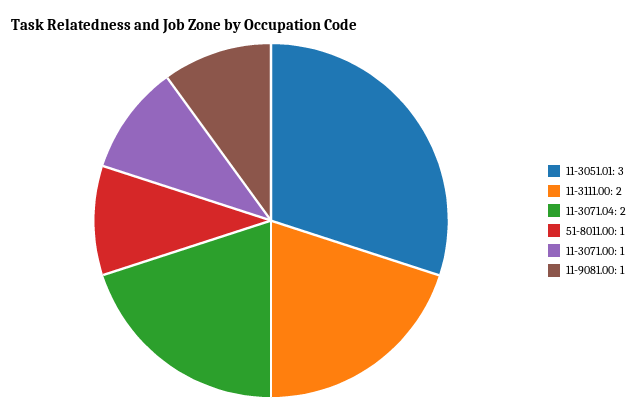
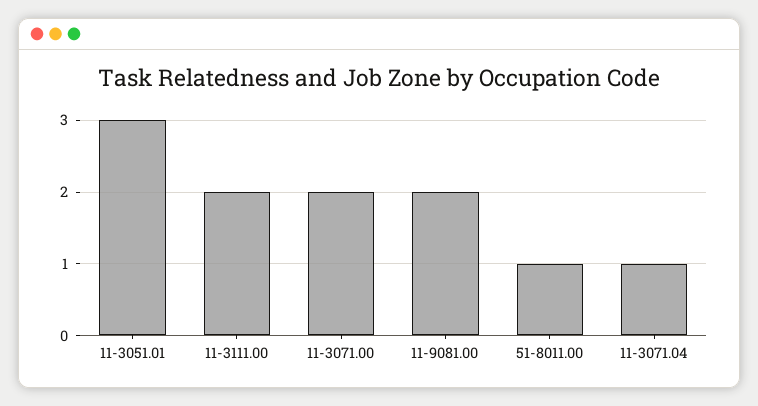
  {
    "11-3051.01": 3,
    "11-3111.00": 2,
-   "11-3071.04": 2,
+   "11-3071.04": 1,
    "51-8011.00": 1,
-   "11-3071.00": 1,
+   "11-3071.00": 2,
-   "11-9081.00": 1
+   "11-9081.00": 2
  }

